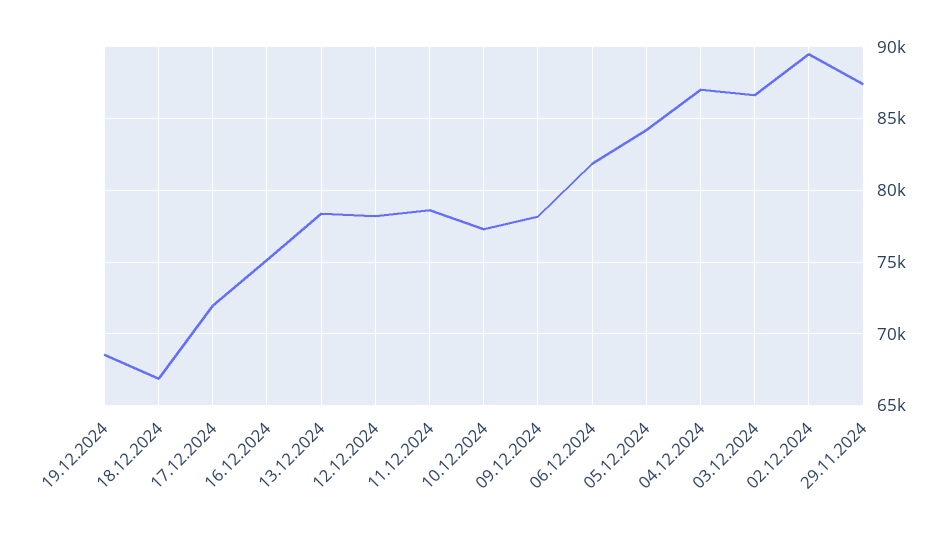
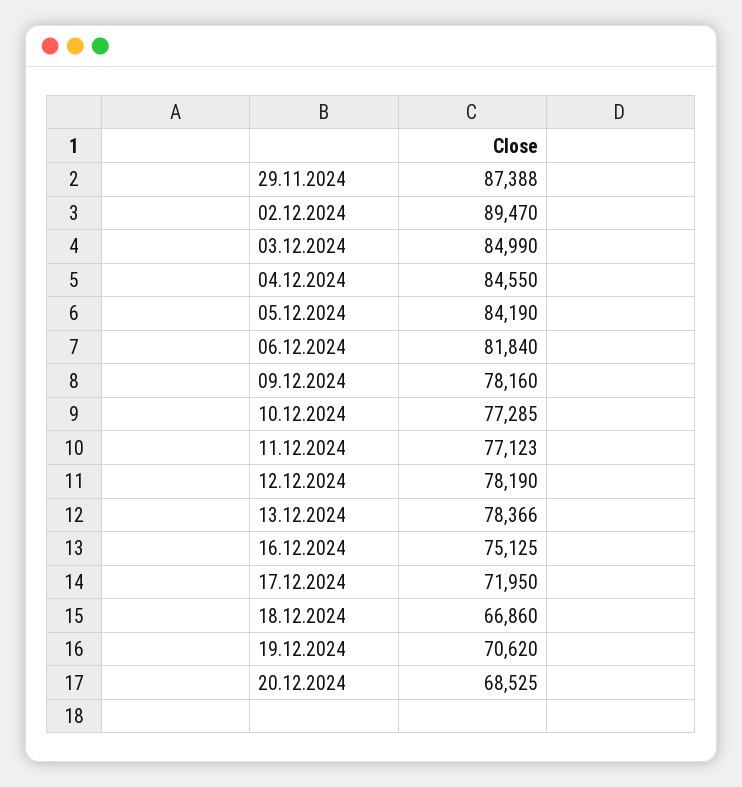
  {
-   "19.12.2024": 68500,
+   "19.12.2024": 70620,
    "18.12.2024": 66860,
    "17.12.2024": 71950,
    "16.12.2024": 75125,
    "13.12.2024": 78366,
    "12.12.2024": 78190,
-   "11.12.2024": 78500,
+   "11.12.2024": 77123,
    "10.12.2024": 77285,
    "09.12.2024": 78160,
    "06.12.2024": 81840,
    "05.12.2024": 84190,
-   "04.12.2024": 87000,
+   "04.12.2024": 84550,
-   "03.12.2024": 86500,
+   "03.12.2024": 84990,
    "02.12.2024": 89470,
-   "29.11.2024": 87388
+   "29.11.2024": 87388,
+   "20.12.2024": 68525
  }

